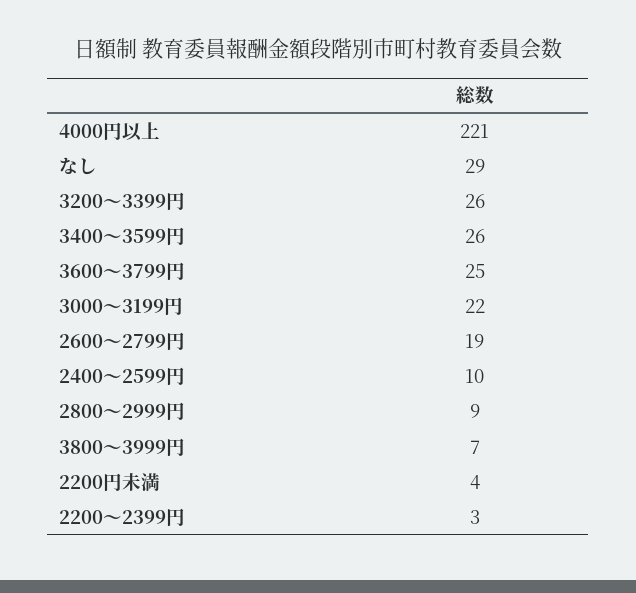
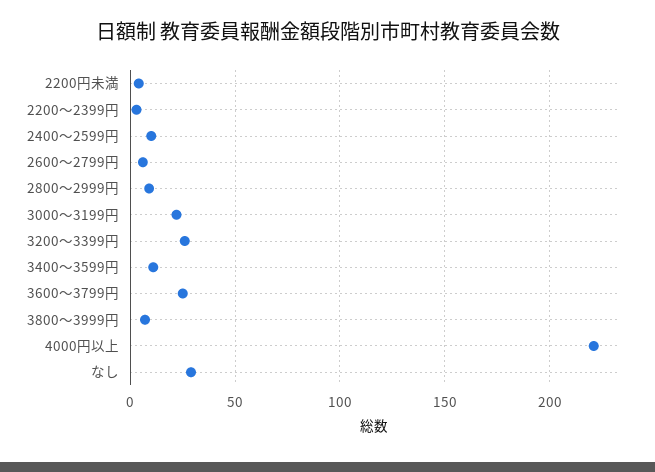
  {
    "4000円以上": 221,
    "なし": 29,
    "3200～3399円": 26,
-   "3400～3599円": 26,
+   "3400～3599円": 10,
    "3600～3799円": 25,
    "3000～3199円": 22,
-   "2600～2799円": 19,
+   "2600～2799円": 5,
    "2400～2599円": 10,
    "2800～2999円": 9,
    "3800～3999円": 7,
    "2200円未満": 4,
    "2200～2399円": 3
  }

